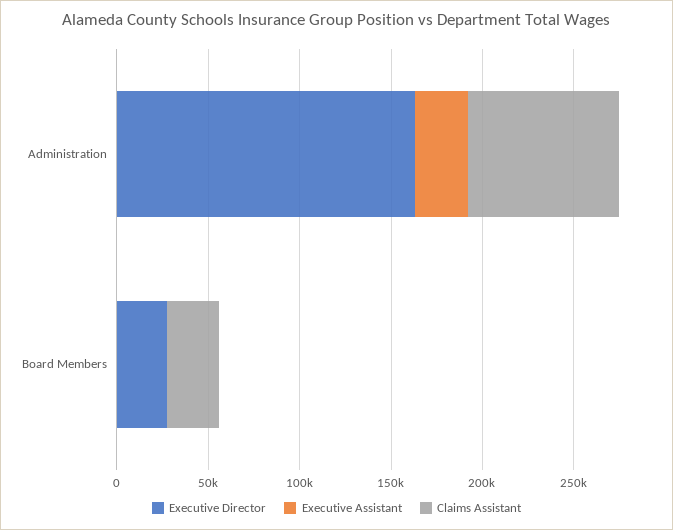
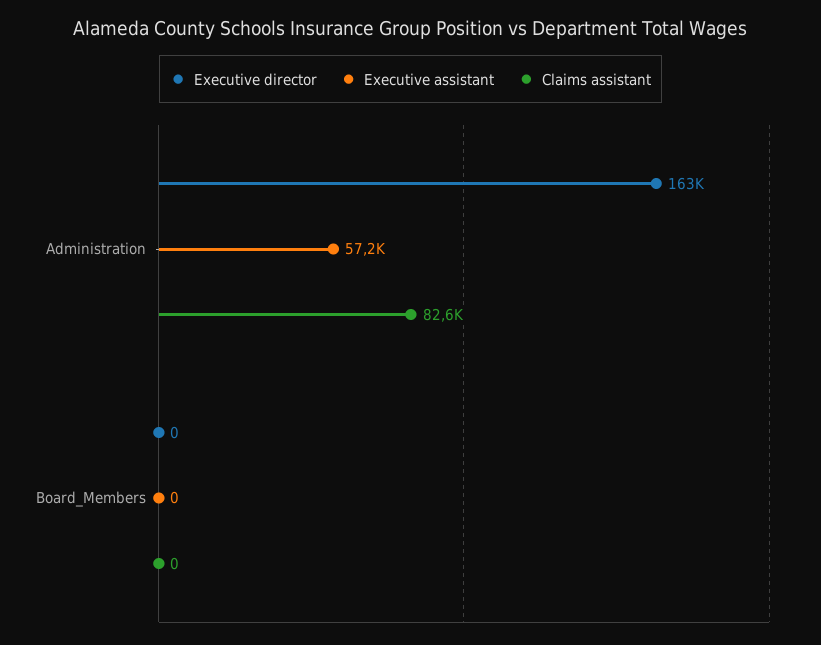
  {
    "Executive Director": {
      "Administration": 163000,
-     "Board Members": 30000
+     "Board Members": 0
    },
    "Executive Assistant": {
-     "Administration": 30000,
+     "Administration": 57200,
      "Board Members": 0
    },
    "Claims Assistant": {
      "Administration": 82600,
-     "Board Members": 30000
+     "Board Members": 0
    }
  }

